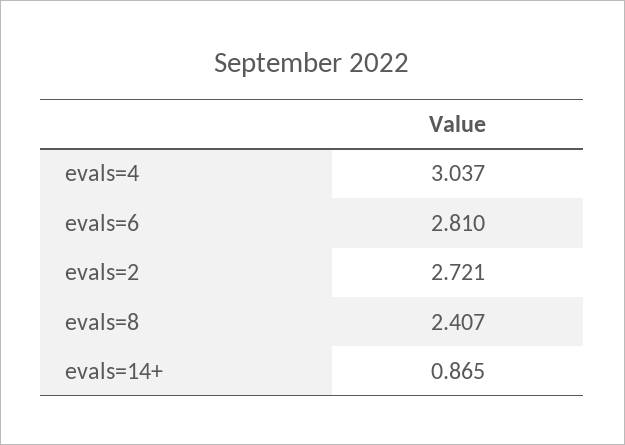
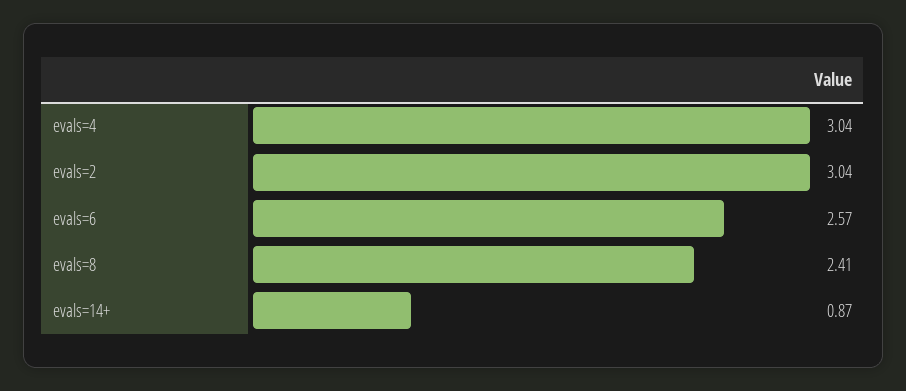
  {
    "evals=4": 3.037,
-   "evals=6": 2.81,
+   "evals=6": 2.57,
-   "evals=2": 2.721,
+   "evals=2": 3.04,
    "evals=8": 2.407,
    "evals=14+": 0.865
  }

